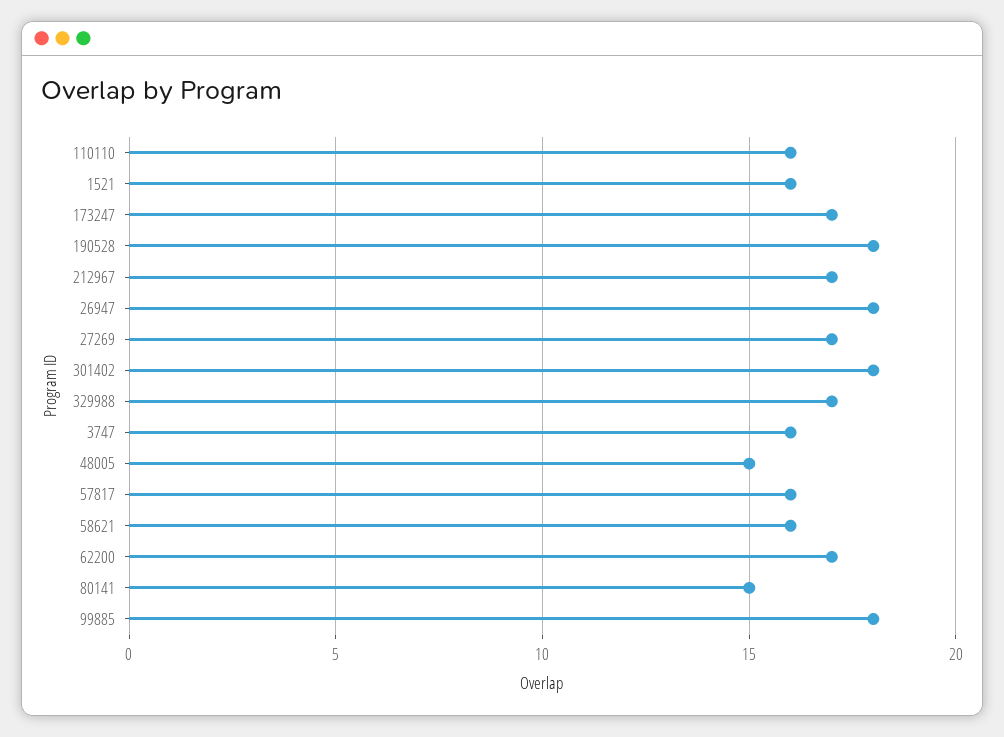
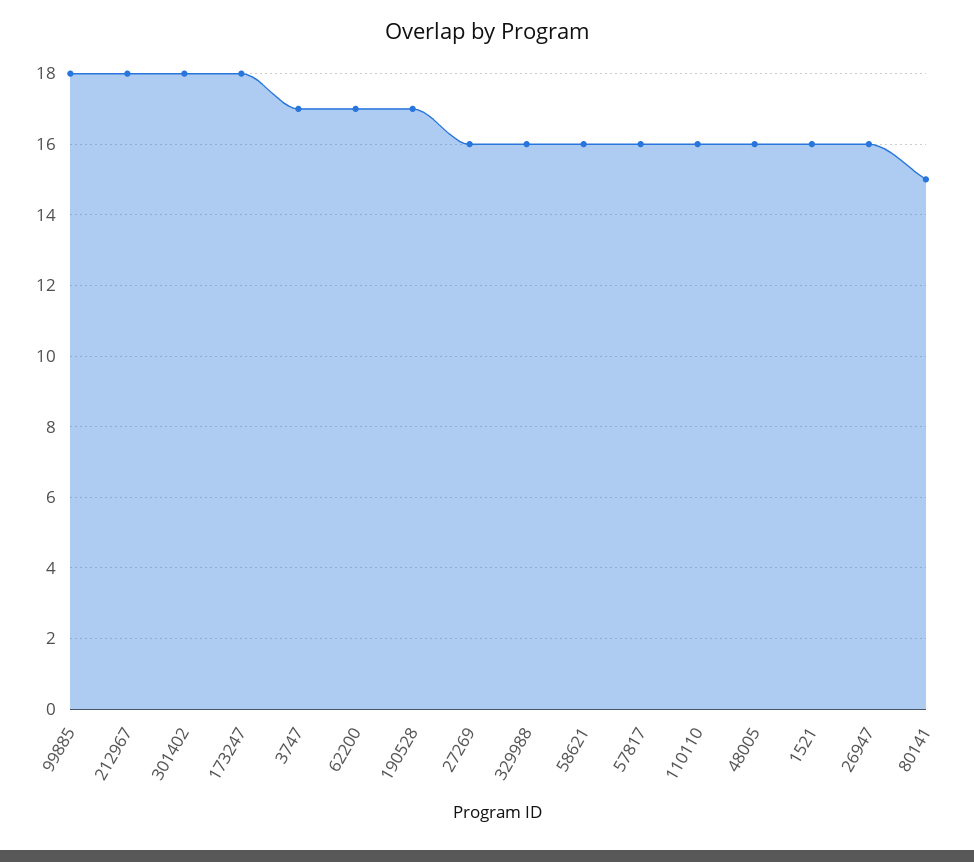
  {
    "110110": 16,
    "1521": 16,
-   "173247": 17,
+   "173247": 18,
-   "190528": 18,
+   "190528": 17,
-   "212967": 17,
+   "212967": 18,
-   "26947": 18,
+   "26947": 16,
-   "27269": 17,
+   "27269": 16,
    "301402": 18,
-   "329988": 17,
+   "329988": 16,
-   "3747": 16,
+   "3747": 17,
-   "48005": 15,
+   "48005": 16,
    "57817": 16,
    "58621": 16,
    "62200": 17,
    "80141": 15,
    "99885": 18
  }

